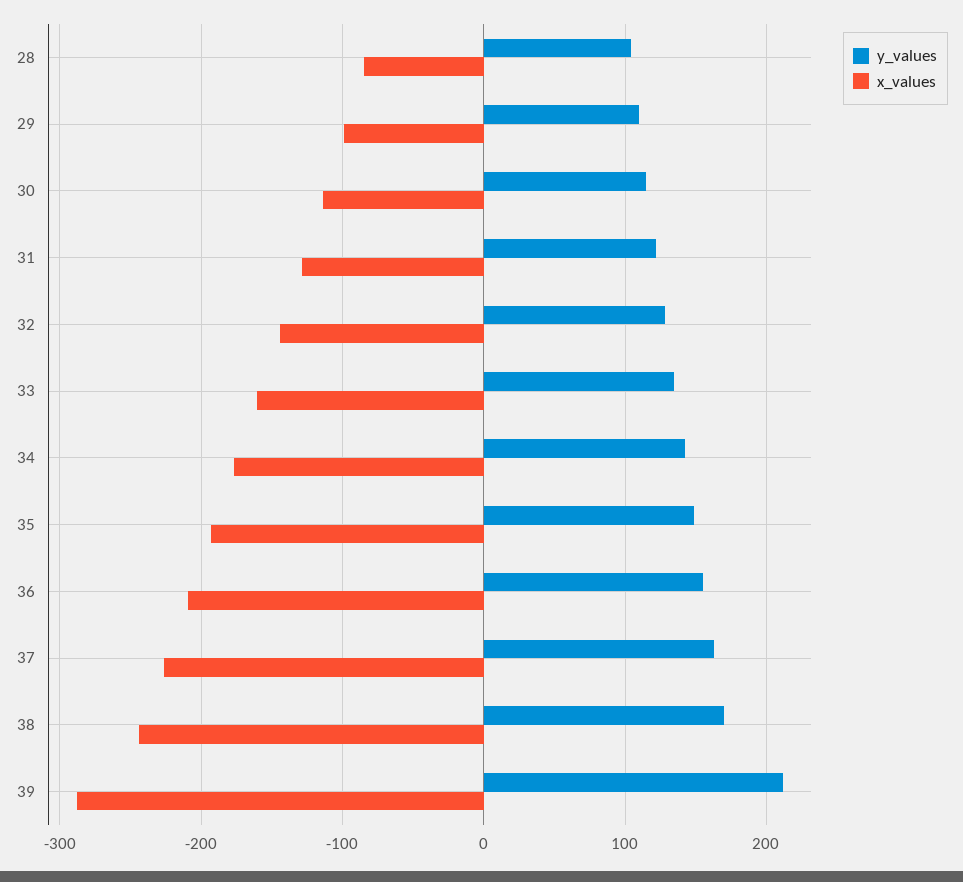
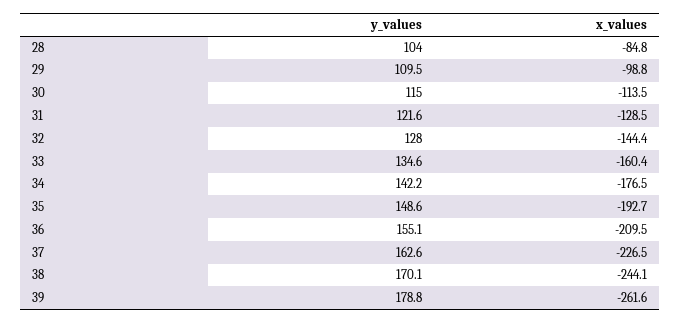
  {
    "y_values": {
      "28": 104,
      "29": 109.5,
      "30": 115,
      "31": 121.6,
      "32": 128,
      "33": 134.6,
      "34": 142.2,
      "35": 148.6,
      "36": 155.1,
      "37": 162.6,
      "38": 170.1,
-     "39": 210
+     "39": 178.8
    },
    "x_values": {
      "28": -84.8,
      "29": -98.8,
      "30": -113.5,
      "31": -128.5,
      "32": -144.4,
      "33": -160.4,
      "34": -176.5,
      "35": -192.7,
      "36": -209.5,
      "37": -226.5,
      "38": -244.1,
-     "39": -290
+     "39": -261.6
    }
  }

